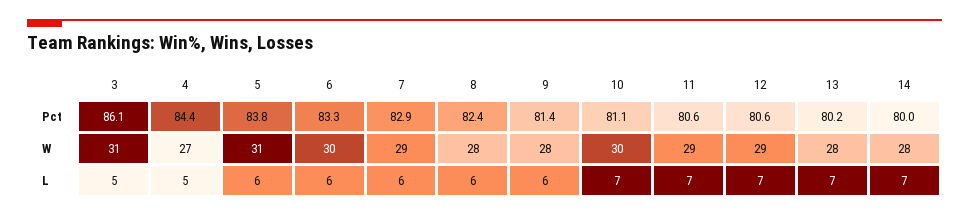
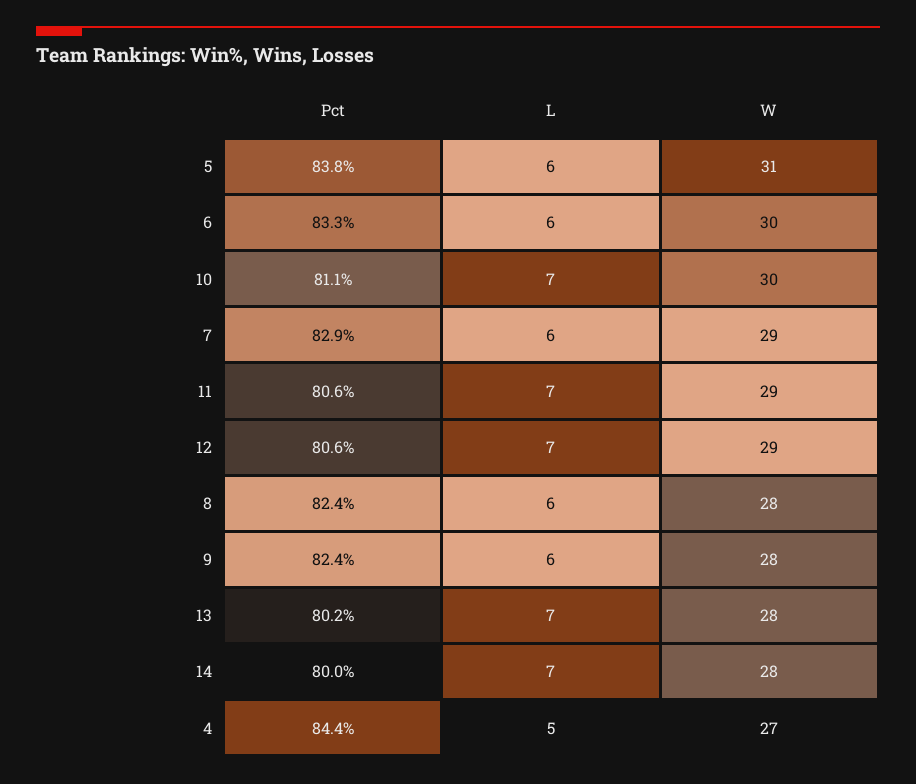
  {
-   "3": {
-     "Pct": 86.1,
-     "W": 31,
-     "L": 5
-   },
    "4": {
      "Pct": 84.4,
      "W": 27,
      "L": 5
    },
    "5": {
      "Pct": 83.8,
      "W": 31,
      "L": 6
    },
    "6": {
      "Pct": 83.3,
      "W": 30,
      "L": 6
    },
    "7": {
      "Pct": 82.9,
      "W": 29,
      "L": 6
    },
    "8": {
      "Pct": 82.4,
      "W": 28,
      "L": 6
    },
    "9": {
-     "Pct": 81.4,
+     "Pct": 82.4,
      "W": 28,
      "L": 6
    },
    "10": {
      "Pct": 81.1,
      "W": 30,
      "L": 7
    },
    "11": {
      "Pct": 80.6,
      "W": 29,
      "L": 7
    },
    "12": {
      "Pct": 80.6,
      "W": 29,
      "L": 7
    },
    "13": {
      "Pct": 80.2,
      "W": 28,
      "L": 7
    },
    "14": {
      "Pct": 80,
      "W": 28,
      "L": 7
    }
  }

